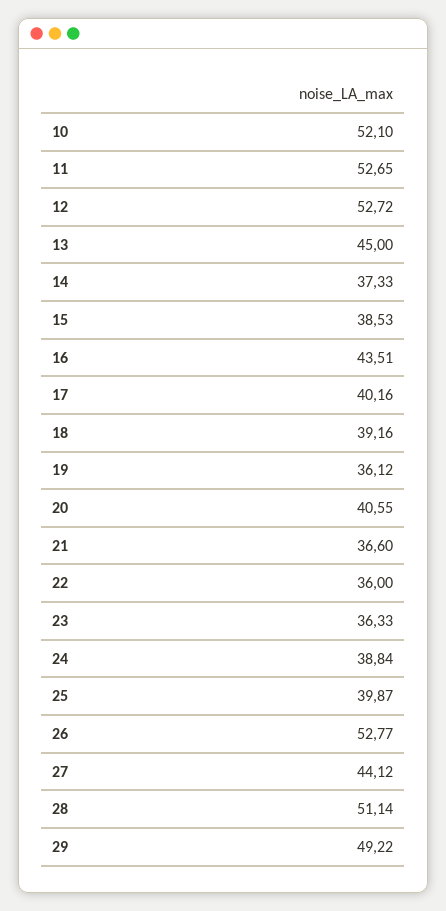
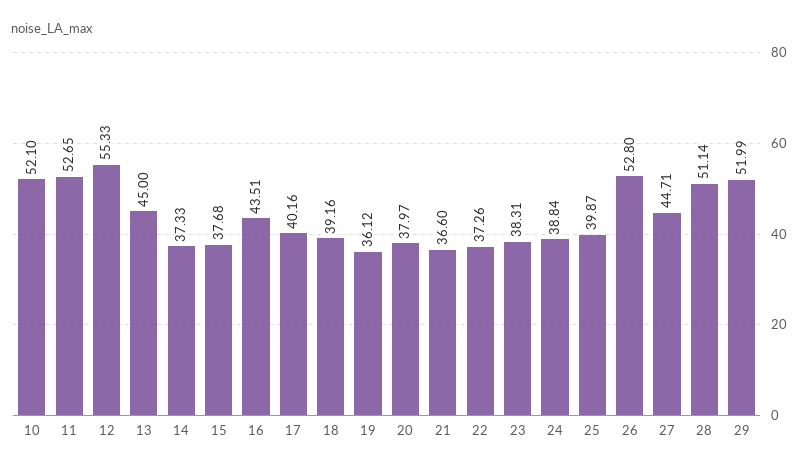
  {
    "10": 52.1,
    "11": 52.65,
-   "12": 52.72,
+   "12": 55.33,
    "13": 45,
    "14": 37.33,
-   "15": 38.53,
+   "15": 37.68,
    "16": 43.51,
    "17": 40.16,
    "18": 39.16,
    "19": 36.12,
-   "20": 40.55,
+   "20": 37.97,
    "21": 36.6,
-   "22": 36,
+   "22": 37.26,
-   "23": 36.33,
+   "23": 38.31,
    "24": 38.84,
    "25": 39.87,
-   "26": 52.77,
+   "26": 52.8,
-   "27": 44.12,
+   "27": 44.71,
    "28": 51.14,
-   "29": 49.22
+   "29": 51.99
  }

